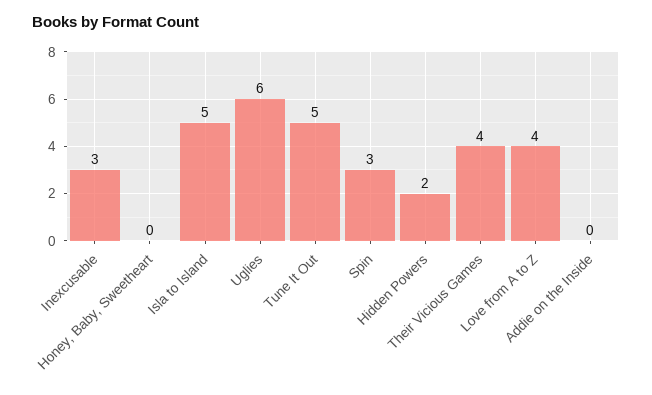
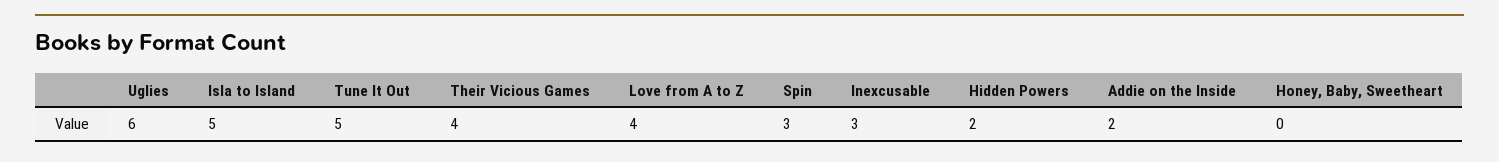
  {
    "Inexcusable": 3,
    "Honey, Baby, Sweetheart": 0,
    "Isla to Island": 5,
    "Uglies": 6,
    "Tune It Out": 5,
    "Spin": 3,
    "Hidden Powers": 2,
    "Their Vicious Games": 4,
    "Love from A to Z": 4,
-   "Addie on the Inside": 0
+   "Addie on the Inside": 2
  }

